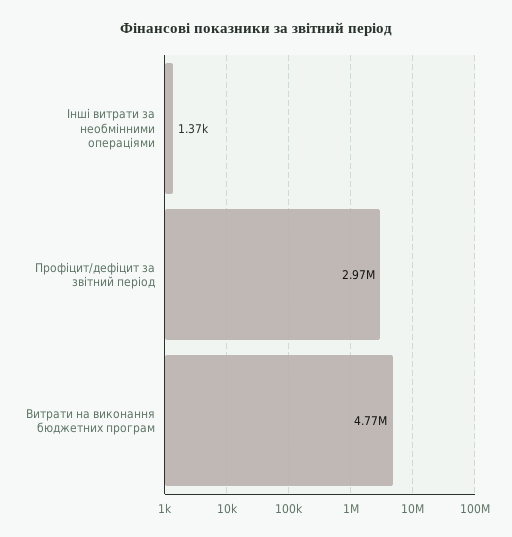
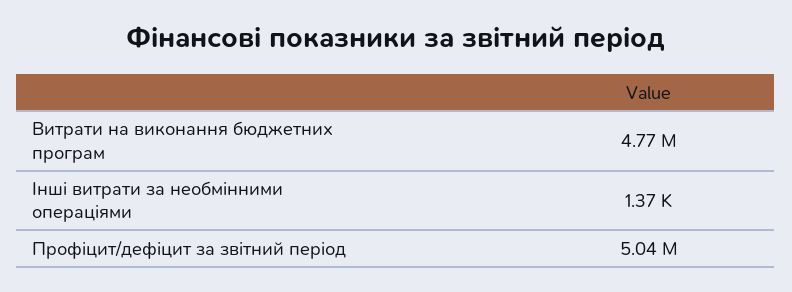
  {
    "Інші витрати за необмінними операціями": 1370,
-   "Профіцит/дефіцит за звітний період": 2970000,
+   "Профіцит/дефіцит за звітний період": 5040000,
    "Витрати на виконання бюджетних програм": 4770000
  }

